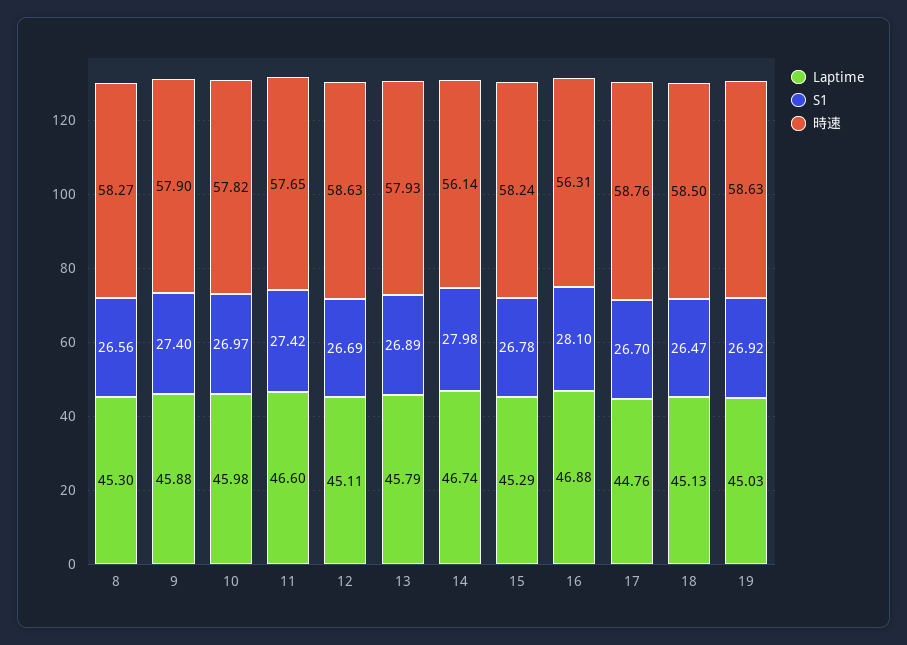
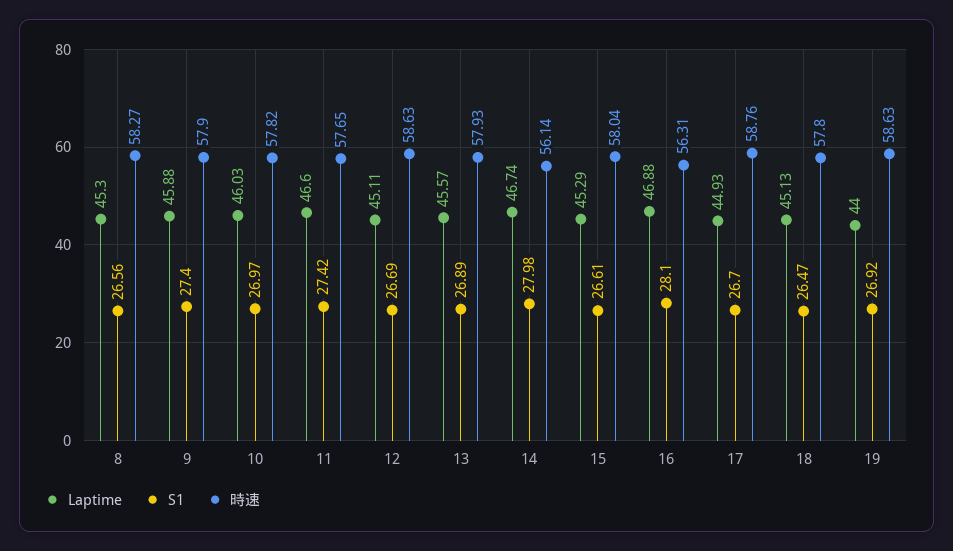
  {
    "Laptime": {
      "8": 45.3,
      "9": 45.88,
-     "10": 45.98,
+     "10": 46.03,
      "11": 46.6,
      "12": 45.11,
-     "13": 45.79,
+     "13": 45.57,
      "14": 46.74,
      "15": 45.29,
      "16": 46.88,
-     "17": 44.76,
+     "17": 44.93,
      "18": 45.13,
-     "19": 45.03
+     "19": 44
    },
    "S1": {
      "8": 26.56,
      "9": 27.4,
      "10": 26.97,
      "11": 27.42,
      "12": 26.69,
      "13": 26.89,
      "14": 27.98,
-     "15": 26.78,
+     "15": 26.61,
      "16": 28.1,
      "17": 26.7,
      "18": 26.47,
      "19": 26.92
    },
    "時速": {
      "8": 58.27,
      "9": 57.9,
      "10": 57.82,
      "11": 57.65,
      "12": 58.63,
      "13": 57.93,
      "14": 56.14,
-     "15": 58.24,
+     "15": 58.04,
      "16": 56.31,
      "17": 58.76,
-     "18": 58.5,
+     "18": 57.8,
      "19": 58.63
    }
  }

